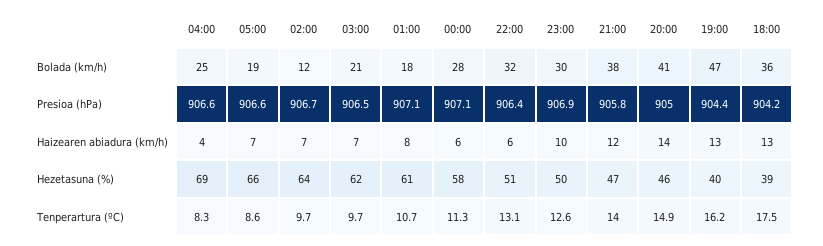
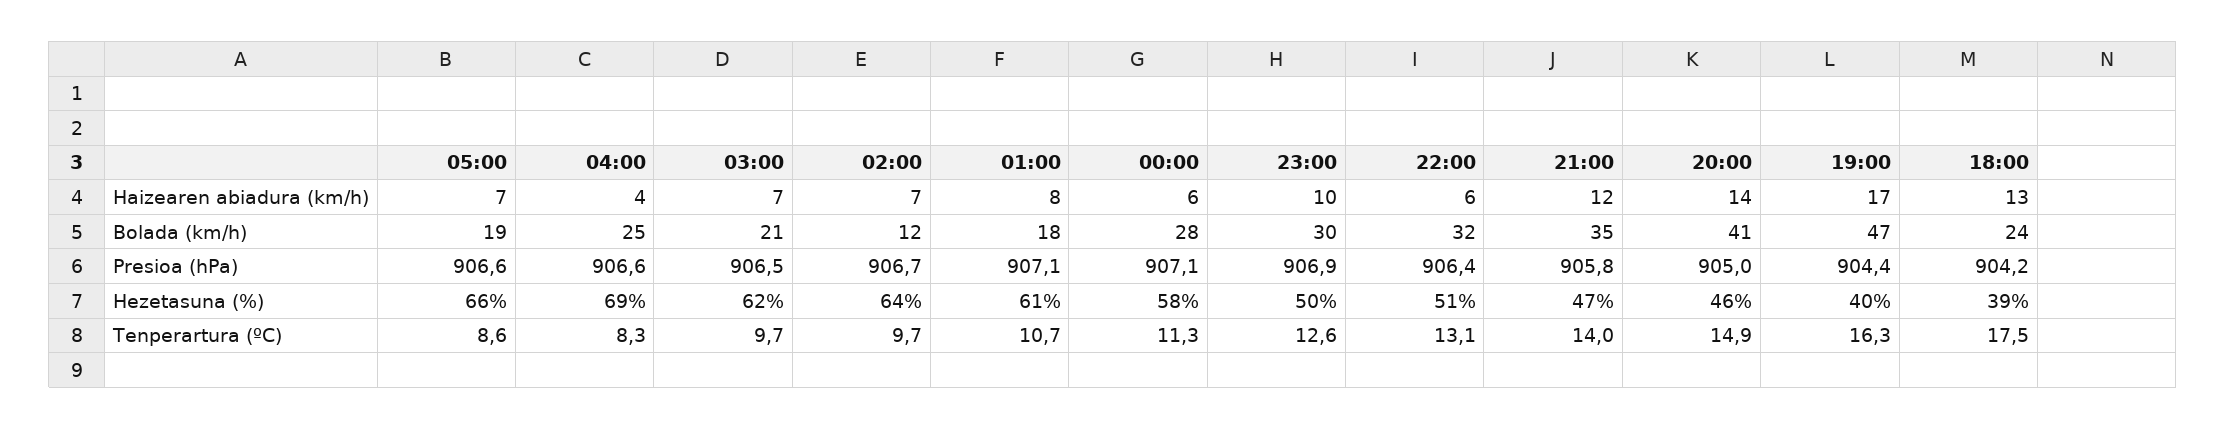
  {
    "04:00": {
      "Bolada (km/h)": 25,
      "Presioa (hPa)": 906.6,
      "Haizearen abiadura (km/h)": 4,
      "Hezetasuna (%)": 69,
      "Tenperartura (ºC)": 8.3
    },
    "05:00": {
      "Bolada (km/h)": 19,
      "Presioa (hPa)": 906.6,
      "Haizearen abiadura (km/h)": 7,
      "Hezetasuna (%)": 66,
      "Tenperartura (ºC)": 8.6
    },
    "02:00": {
      "Bolada (km/h)": 12,
      "Presioa (hPa)": 906.7,
      "Haizearen abiadura (km/h)": 7,
      "Hezetasuna (%)": 64,
      "Tenperartura (ºC)": 9.7
    },
    "03:00": {
      "Bolada (km/h)": 21,
      "Presioa (hPa)": 906.5,
      "Haizearen abiadura (km/h)": 7,
      "Hezetasuna (%)": 62,
      "Tenperartura (ºC)": 9.7
    },
    "01:00": {
      "Bolada (km/h)": 18,
      "Presioa (hPa)": 907.1,
      "Haizearen abiadura (km/h)": 8,
      "Hezetasuna (%)": 61,
      "Tenperartura (ºC)": 10.7
    },
    "00:00": {
      "Bolada (km/h)": 28,
      "Presioa (hPa)": 907.1,
      "Haizearen abiadura (km/h)": 6,
      "Hezetasuna (%)": 58,
      "Tenperartura (ºC)": 11.3
    },
    "22:00": {
      "Bolada (km/h)": 32,
      "Presioa (hPa)": 906.4,
      "Haizearen abiadura (km/h)": 6,
      "Hezetasuna (%)": 51,
      "Tenperartura (ºC)": 13.1
    },
    "23:00": {
      "Bolada (km/h)": 30,
      "Presioa (hPa)": 906.9,
      "Haizearen abiadura (km/h)": 10,
      "Hezetasuna (%)": 50,
      "Tenperartura (ºC)": 12.6
    },
    "21:00": {
-     "Bolada (km/h)": 38,
+     "Bolada (km/h)": 35,
      "Presioa (hPa)": 905.8,
      "Haizearen abiadura (km/h)": 12,
      "Hezetasuna (%)": 47,
      "Tenperartura (ºC)": 14
    },
    "20:00": {
      "Bolada (km/h)": 41,
      "Presioa (hPa)": 905,
      "Haizearen abiadura (km/h)": 14,
      "Hezetasuna (%)": 46,
      "Tenperartura (ºC)": 14.9
    },
    "19:00": {
      "Bolada (km/h)": 47,
      "Presioa (hPa)": 904.4,
-     "Haizearen abiadura (km/h)": 13,
+     "Haizearen abiadura (km/h)": 17,
      "Hezetasuna (%)": 40,
-     "Tenperartura (ºC)": 16.2
+     "Tenperartura (ºC)": 16.3
    },
    "18:00": {
-     "Bolada (km/h)": 36,
+     "Bolada (km/h)": 24,
      "Presioa (hPa)": 904.2,
      "Haizearen abiadura (km/h)": 13,
      "Hezetasuna (%)": 39,
      "Tenperartura (ºC)": 17.5
    }
  }

